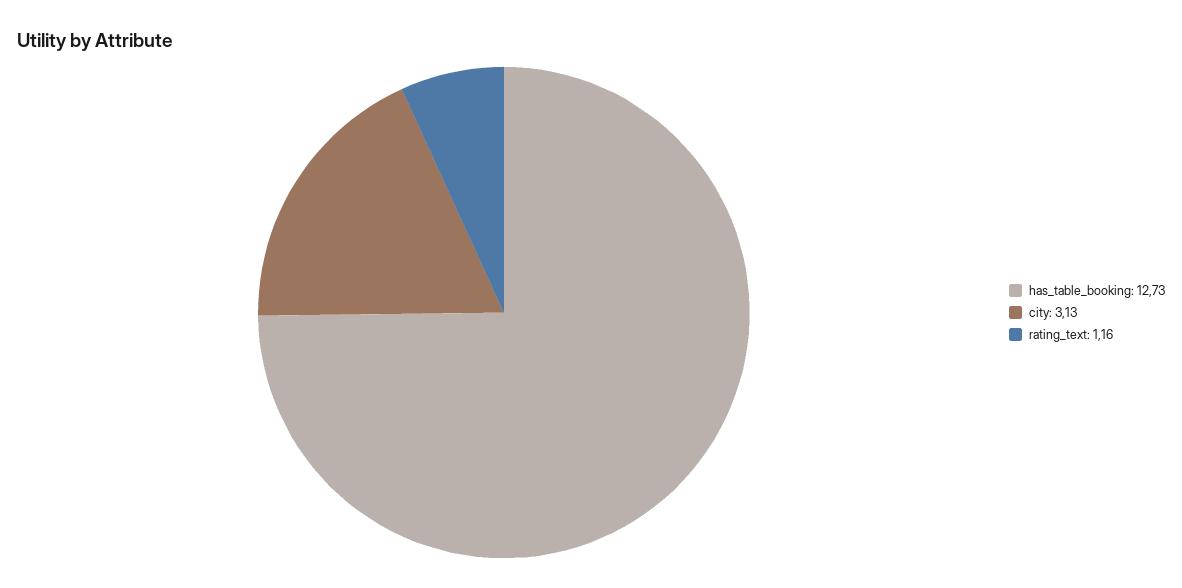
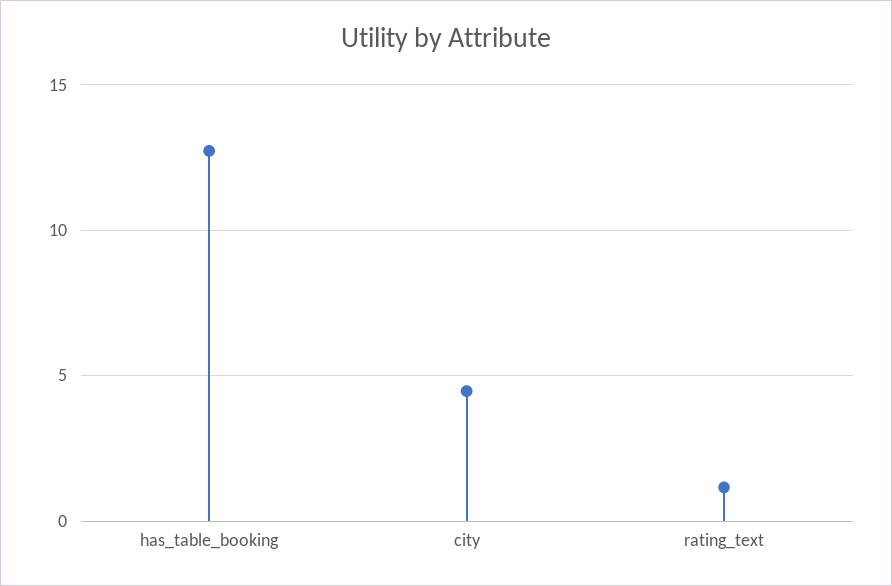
  {
    "has_table_booking": 12.73,
-   "city": 3.13,
+   "city": 4.5,
    "rating_text": 1.16
  }

